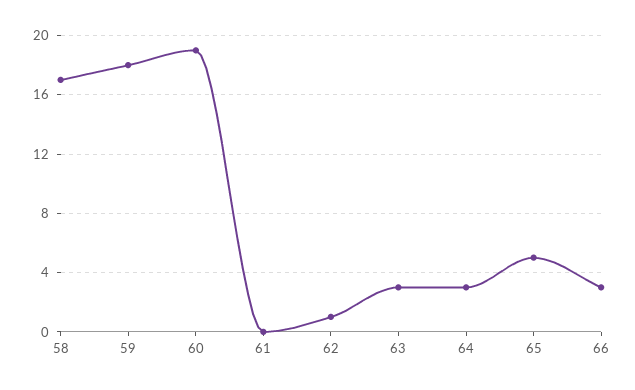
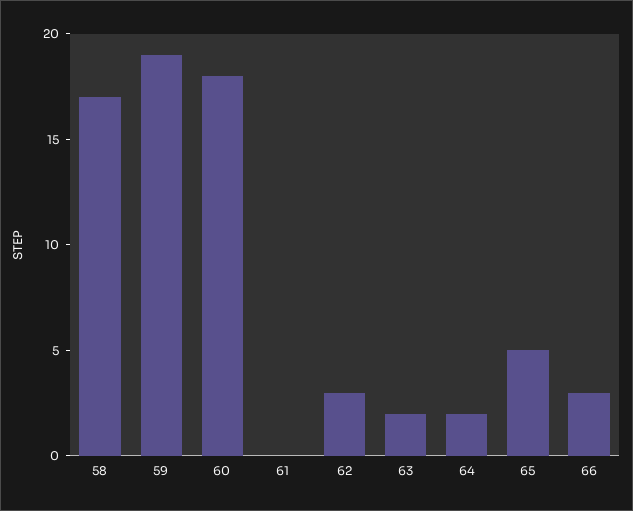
  {
    "58": 17,
-   "59": 18,
+   "59": 19,
-   "60": 19,
+   "60": 18,
    "61": 0,
-   "62": 1,
+   "62": 3,
-   "63": 3,
+   "63": 2,
-   "64": 3,
+   "64": 2,
    "65": 5,
    "66": 3
  }

